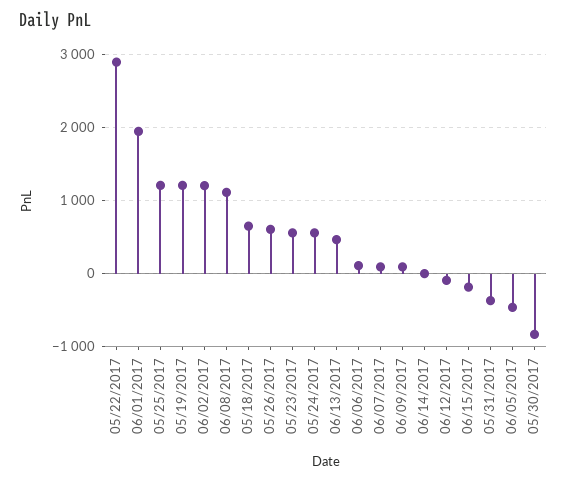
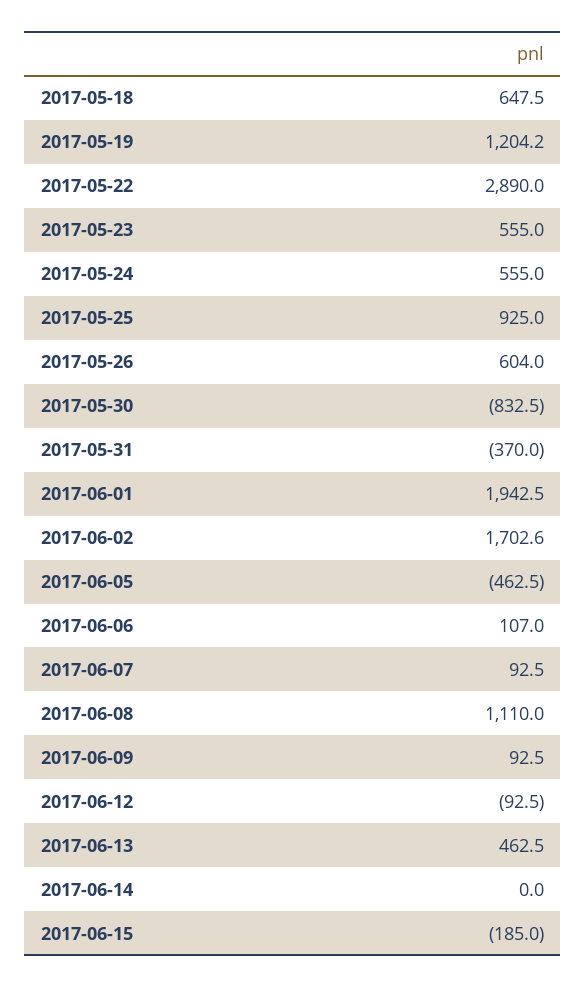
  {
    "05/22/2017": 2890,
    "06/01/2017": 1942.5,
-   "05/25/2017": 1200,
+   "05/25/2017": 925,
    "05/19/2017": 1204.2,
-   "06/02/2017": 1200,
+   "06/02/2017": 1702.6,
    "06/08/2017": 1110,
    "05/18/2017": 647.5,
    "05/26/2017": 604,
    "05/23/2017": 555,
    "05/24/2017": 555,
    "06/13/2017": 462.5,
    "06/06/2017": 107,
    "06/07/2017": 92.5,
    "06/09/2017": 92.5,
    "06/14/2017": 0,
    "06/12/2017": -92.5,
    "06/15/2017": -185,
    "05/31/2017": -370,
    "06/05/2017": -462.5,
    "05/30/2017": -832.5
  }

